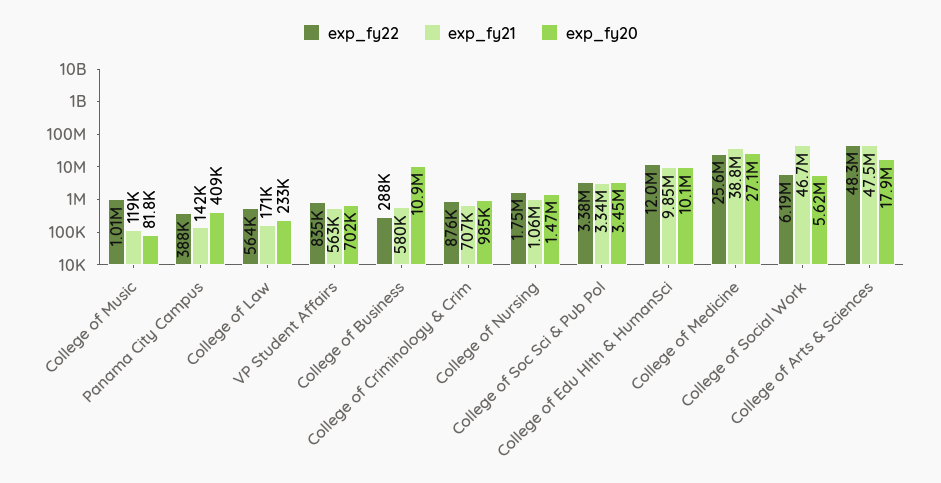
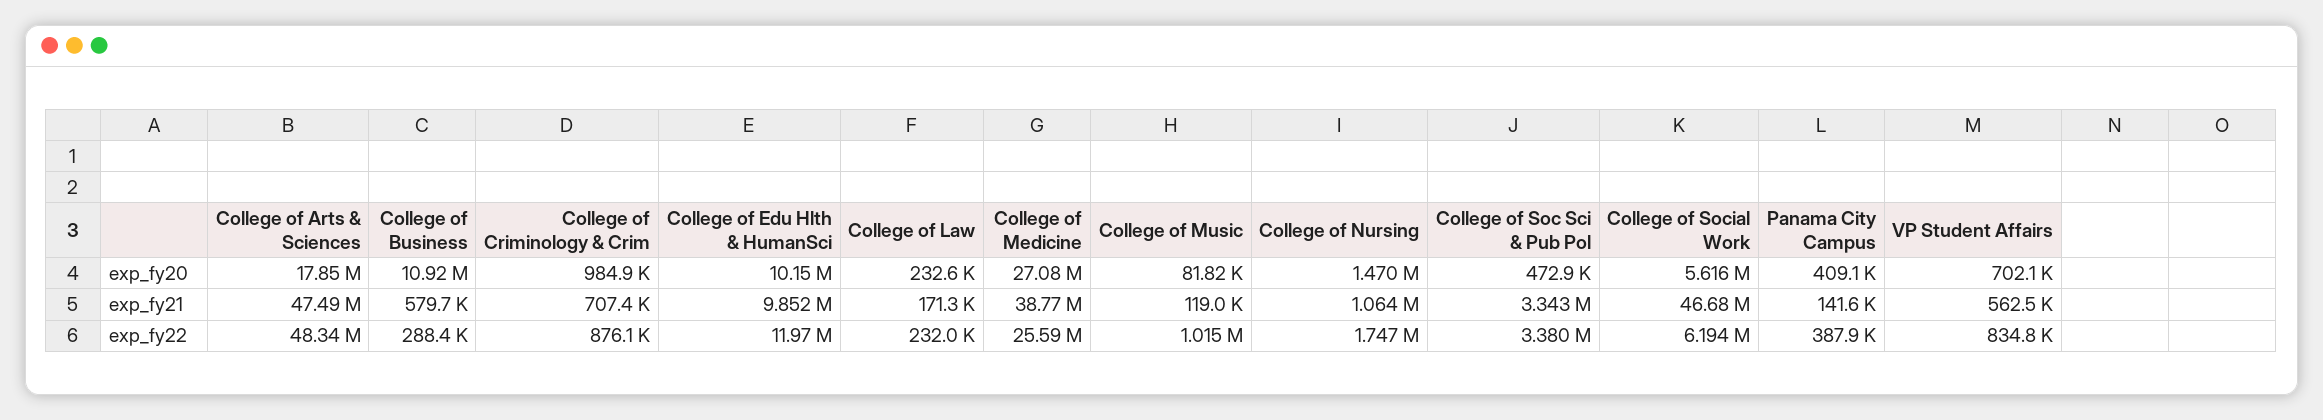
  {
    "exp_fy22": {
      "College of Music": 1015000,
      "Panama City Campus": 387900,
-     "College of Law": 564000,
+     "College of Law": 232000,
      "VP Student Affairs": 834800,
      "College of Business": 288400,
      "College of Criminology & Crim": 876100,
      "College of Nursing": 1747000,
      "College of Soc Sci & Pub Pol": 3380000,
      "College of Edu Hlth & HumanSci": 11970000,
      "College of Medicine": 25590000,
      "College of Social Work": 6194000,
      "College of Arts & Sciences": 48340000
    },
    "exp_fy21": {
      "College of Music": 119000,
      "Panama City Campus": 141600,
      "College of Law": 171300,
      "VP Student Affairs": 562500,
      "College of Business": 579700,
      "College of Criminology & Crim": 707400,
      "College of Nursing": 1064000,
      "College of Soc Sci & Pub Pol": 3343000,
      "College of Edu Hlth & HumanSci": 9852000,
      "College of Medicine": 38770000,
      "College of Social Work": 46680000,
      "College of Arts & Sciences": 47490000
    },
    "exp_fy20": {
      "College of Music": 81820,
      "Panama City Campus": 409100,
      "College of Law": 232600,
      "VP Student Affairs": 702100,
      "College of Business": 10920000,
      "College of Criminology & Crim": 984900,
      "College of Nursing": 1470000,
-     "College of Soc Sci & Pub Pol": 3450000,
+     "College of Soc Sci & Pub Pol": 472900,
      "College of Edu Hlth & HumanSci": 10150000,
      "College of Medicine": 27080000,
      "College of Social Work": 5616000,
      "College of Arts & Sciences": 17850000
    }
  }

